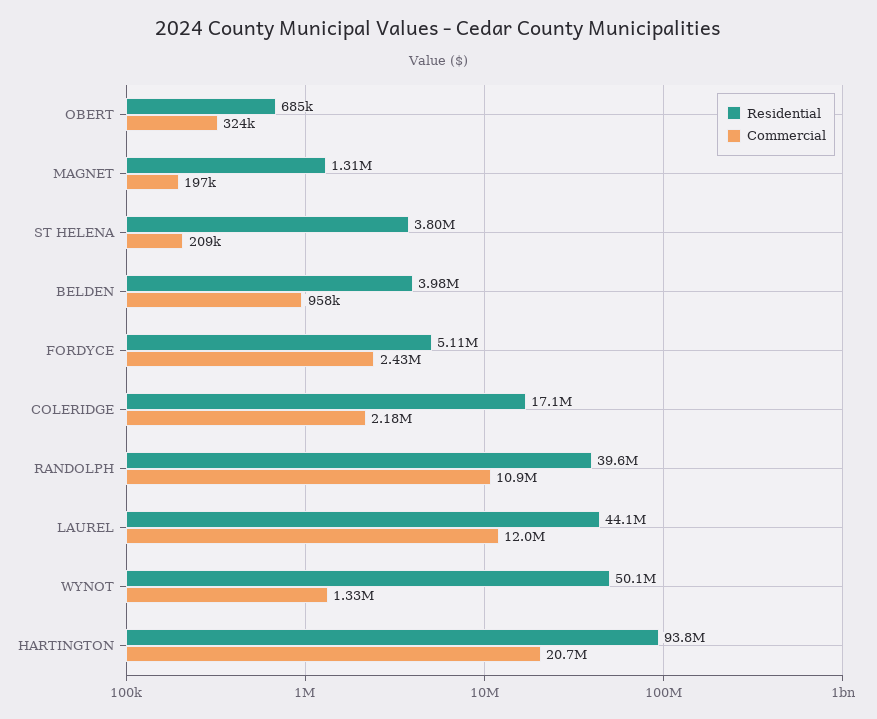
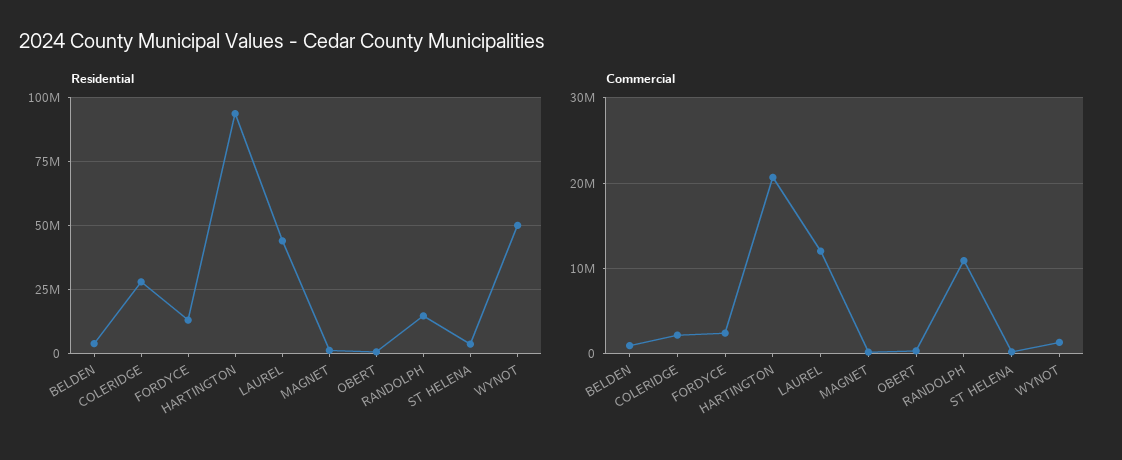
  {
    "Residential": {
      "OBERT": 685000,
      "MAGNET": 1310000,
      "ST HELENA": 3800000,
      "BELDEN": 3980000,
-     "FORDYCE": 5110000,
+     "FORDYCE": 12500000,
-     "COLERIDGE": 17100000,
+     "COLERIDGE": 27500000,
-     "RANDOLPH": 39600000,
+     "RANDOLPH": 15000000,
      "LAUREL": 44100000,
      "WYNOT": 50100000,
      "HARTINGTON": 93800000
    },
    "Commercial": {
      "OBERT": 324000,
      "MAGNET": 197000,
      "ST HELENA": 209000,
      "BELDEN": 958000,
      "FORDYCE": 2430000,
      "COLERIDGE": 2180000,
      "RANDOLPH": 10900000,
      "LAUREL": 12000000,
      "WYNOT": 1330000,
      "HARTINGTON": 20700000
    }
  }

